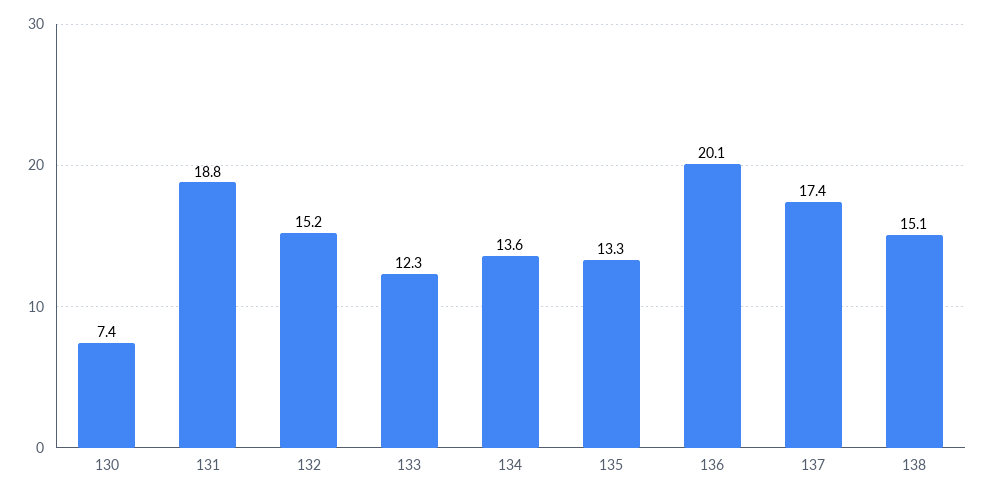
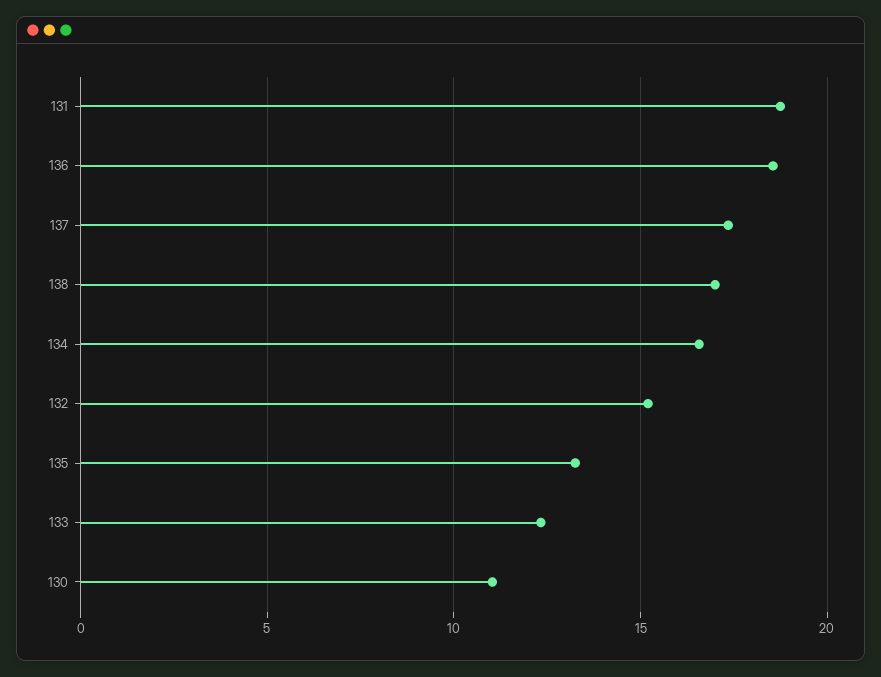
  {
-   "130": 7.4,
+   "130": 11,
    "131": 18.8,
    "132": 15.2,
    "133": 12.3,
-   "134": 13.6,
+   "134": 16.5,
    "135": 13.3,
-   "136": 20.1,
+   "136": 18.5,
    "137": 17.4,
-   "138": 15.1
+   "138": 17
  }

